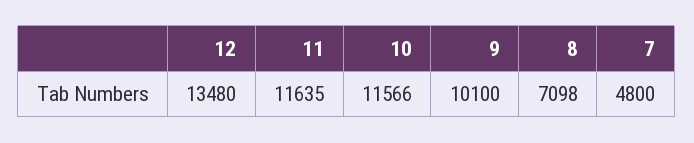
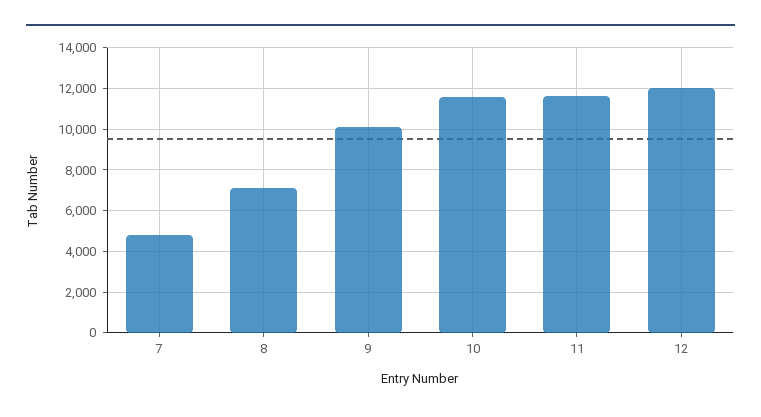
  {
-   "12": 13480,
+   "12": 12000,
    "11": 11635,
    "10": 11566,
    "9": 10100,
    "8": 7098,
    "7": 4800
  }

